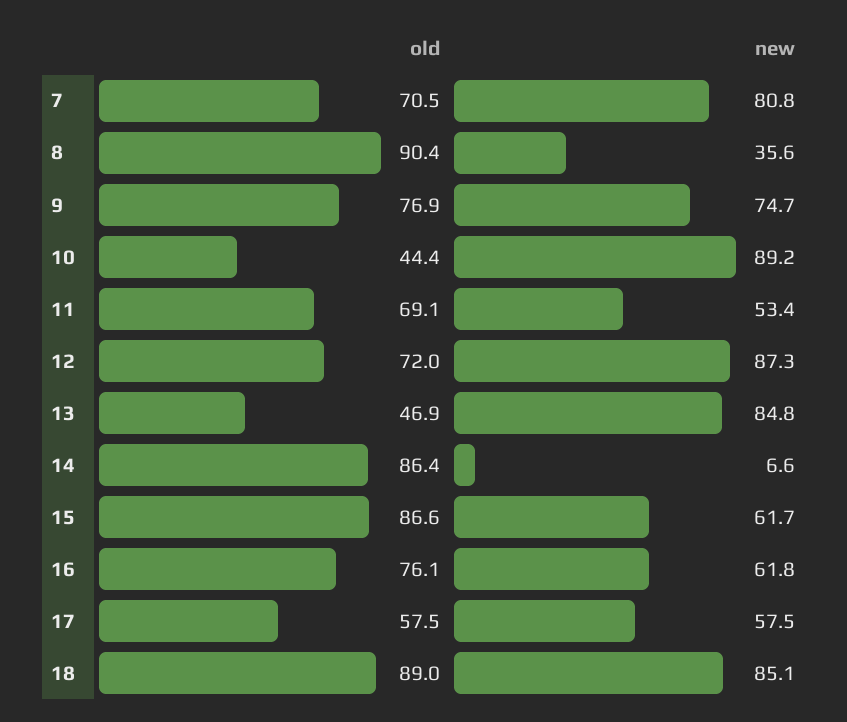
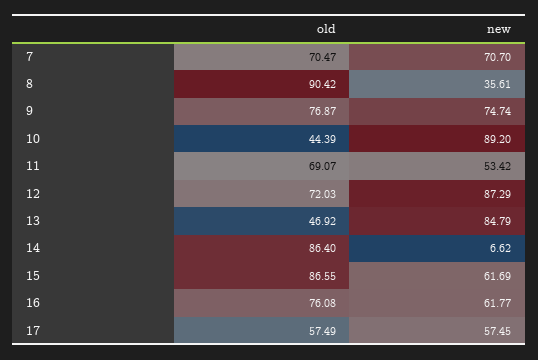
  {
    "old": {
      "7": 70.47,
      "8": 90.42,
      "9": 76.87,
      "10": 44.39,
      "11": 69.07,
      "12": 72.03,
      "13": 46.92,
      "14": 86.4,
      "15": 86.55,
      "16": 76.08,
-     "17": 57.49,
+     "17": 57.49
-     "18": 89
    },
    "new": {
-     "7": 80.8,
+     "7": 70.7,
      "8": 35.61,
      "9": 74.74,
      "10": 89.2,
      "11": 53.42,
      "12": 87.29,
      "13": 84.79,
      "14": 6.62,
      "15": 61.69,
      "16": 61.77,
-     "17": 57.45,
+     "17": 57.45
-     "18": 85.1
    }
  }

